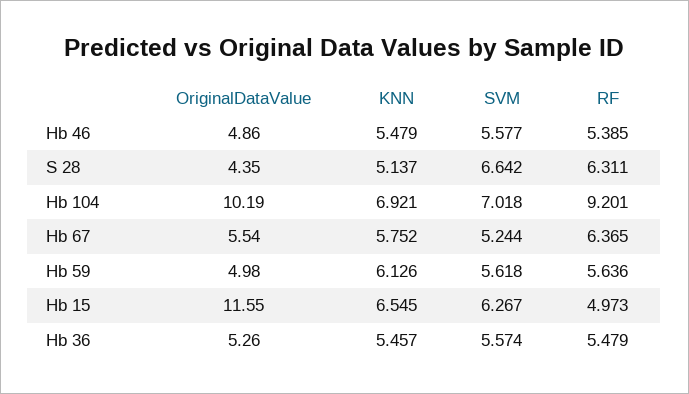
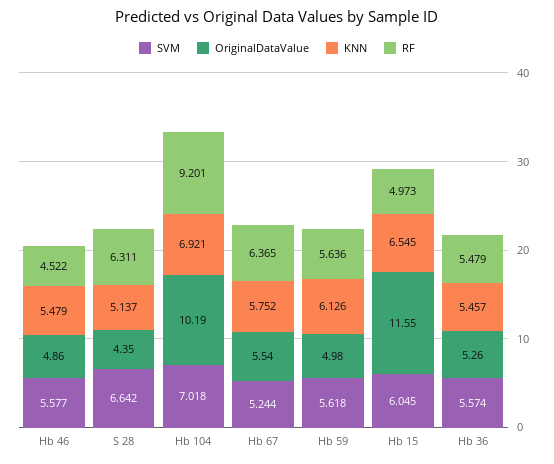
  {
    "OriginalDataValue": {
      "Hb 46": 4.86,
      "S 28": 4.35,
      "Hb 104": 10.19,
      "Hb 67": 5.54,
      "Hb 59": 4.98,
      "Hb 15": 11.55,
      "Hb 36": 5.26
    },
    "KNN": {
      "Hb 46": 5.479,
      "S 28": 5.137,
      "Hb 104": 6.921,
      "Hb 67": 5.752,
      "Hb 59": 6.126,
      "Hb 15": 6.545,
      "Hb 36": 5.457
    },
    "SVM": {
      "Hb 46": 5.577,
      "S 28": 6.642,
      "Hb 104": 7.018,
      "Hb 67": 5.244,
      "Hb 59": 5.618,
-     "Hb 15": 6.267,
+     "Hb 15": 6.045,
      "Hb 36": 5.574
    },
    "RF": {
-     "Hb 46": 5.385,
+     "Hb 46": 4.522,
      "S 28": 6.311,
      "Hb 104": 9.201,
      "Hb 67": 6.365,
      "Hb 59": 5.636,
      "Hb 15": 4.973,
      "Hb 36": 5.479
    }
  }

